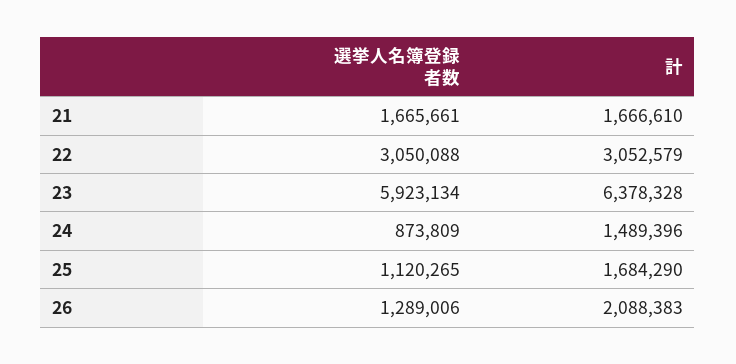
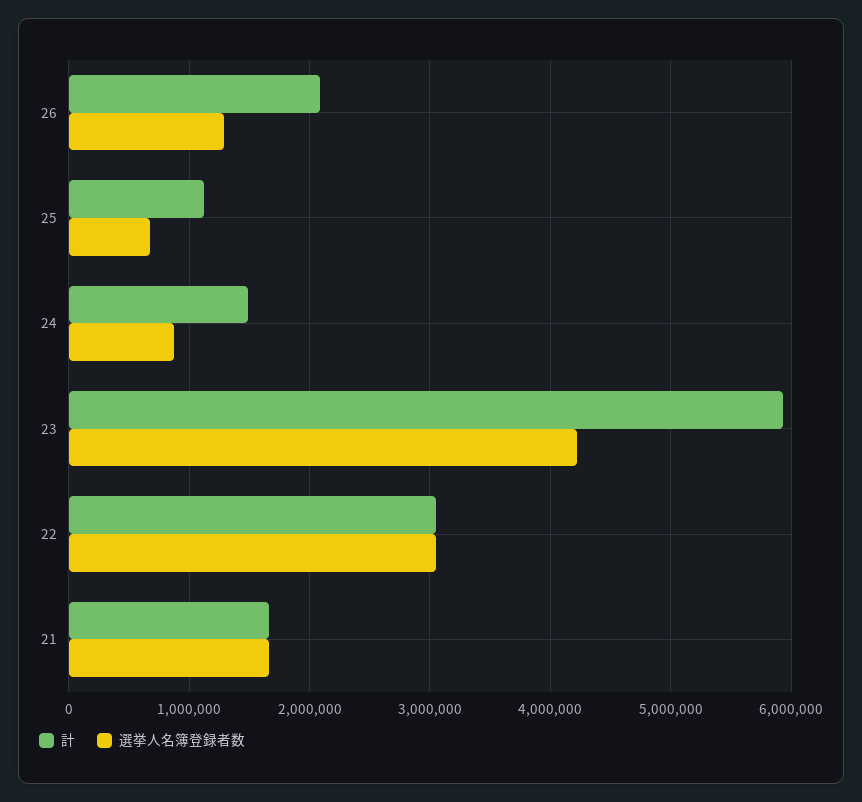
  {
    "選挙人名簿登録者数": {
      "21": 1665661,
      "22": 3050088,
-     "23": 5923134,
+     "23": 4200000,
      "24": 873809,
-     "25": 1120265,
+     "25": 700000,
      "26": 1289006
    },
    "計": {
      "21": 1666610,
      "22": 3052579,
-     "23": 6378328,
+     "23": 5900000,
      "24": 1489396,
-     "25": 1684290,
+     "25": 1100000,
      "26": 2088383
    }
  }

